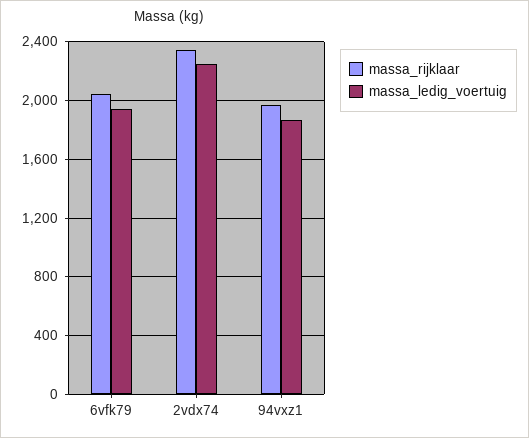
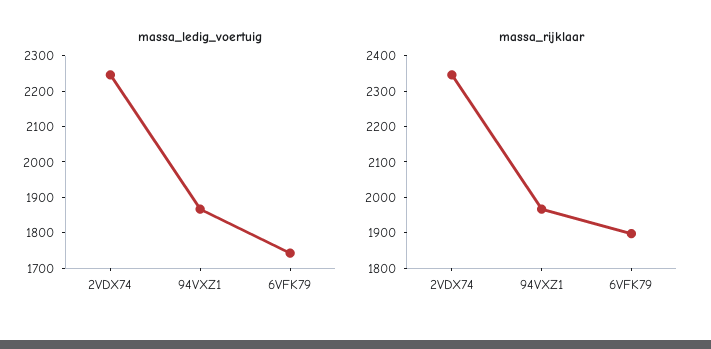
  {
    "massa_rijklaar": {
-     "6vfk79": 2050,
+     "6vfk79": 1900,
      "2vdx74": 2350,
      "94vxz1": 1975
    },
    "massa_ledig_voertuig": {
-     "6vfk79": 1950,
+     "6vfk79": 1750,
      "2vdx74": 2250,
      "94vxz1": 1875
    }
  }

